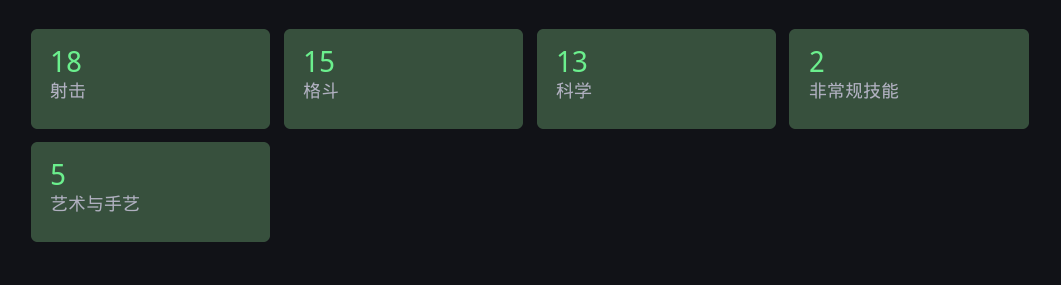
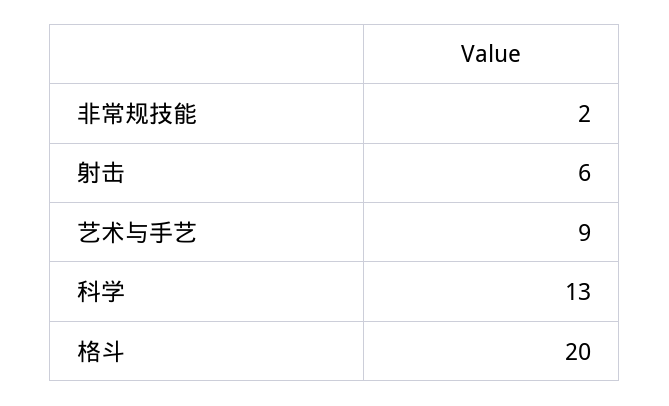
  {
-   "射击": 18,
+   "射击": 6,
-   "格斗": 15,
+   "格斗": 20,
    "科学": 13,
    "非常规技能": 2,
-   "艺术与手艺": 5
+   "艺术与手艺": 9
  }

